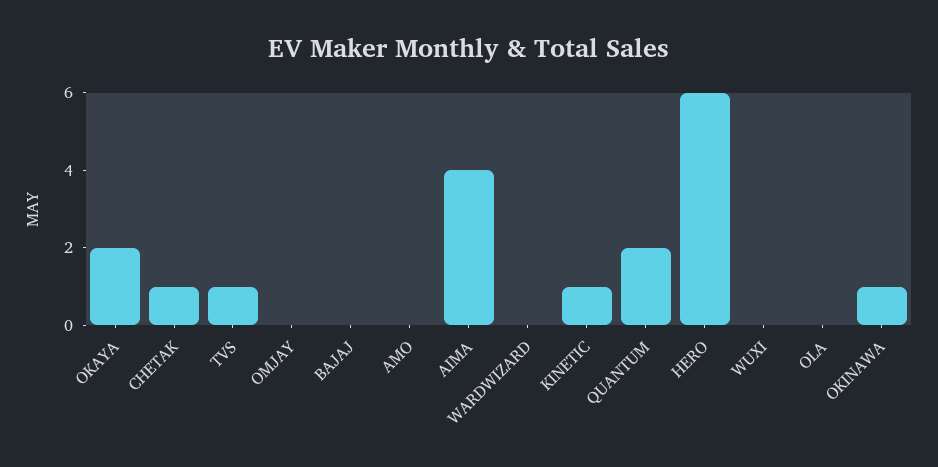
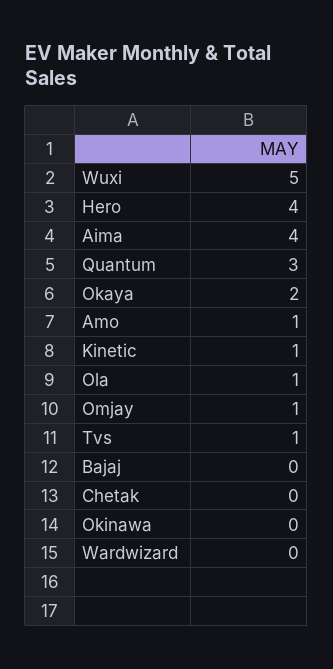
  {
    "OKAYA": 2,
-   "CHETAK": 1,
+   "CHETAK": 0,
    "TVS": 1,
-   "OMJAY": 0,
+   "OMJAY": 1,
    "BAJAJ": 0,
-   "AMO": 0,
+   "AMO": 1,
    "AIMA": 4,
    "WARDWIZARD": 0,
    "KINETIC": 1,
-   "QUANTUM": 2,
+   "QUANTUM": 3,
-   "HERO": 6,
+   "HERO": 4,
-   "WUXI": 0,
+   "WUXI": 5,
-   "OLA": 0,
+   "OLA": 1,
-   "OKINAWA": 1
+   "OKINAWA": 0
  }

